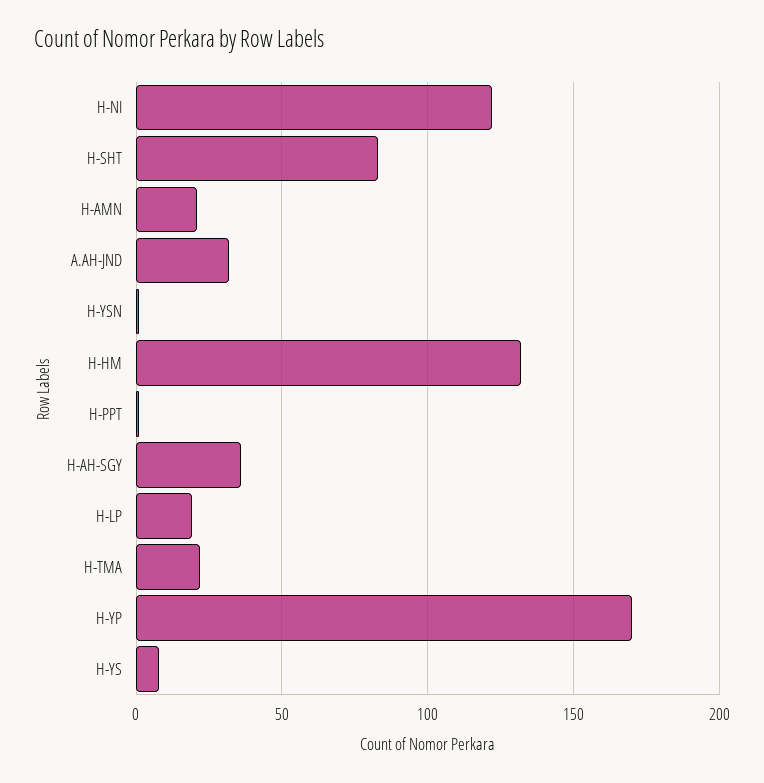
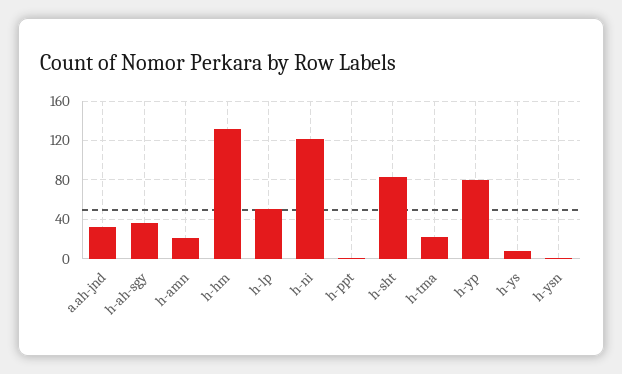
  {
    "H-NI": 120,
    "H-SHT": 85,
    "H-AMN": 20,
    "A.AH-JND": 30,
    "H-YSN": 0,
    "H-HM": 130,
    "H-PPT": 0,
    "H-AH-SGY": 35,
-   "H-LP": 20,
+   "H-LP": 50,
    "H-TMA": 20,
-   "H-YP": 170,
+   "H-YP": 80,
    "H-YS": 10
  }

